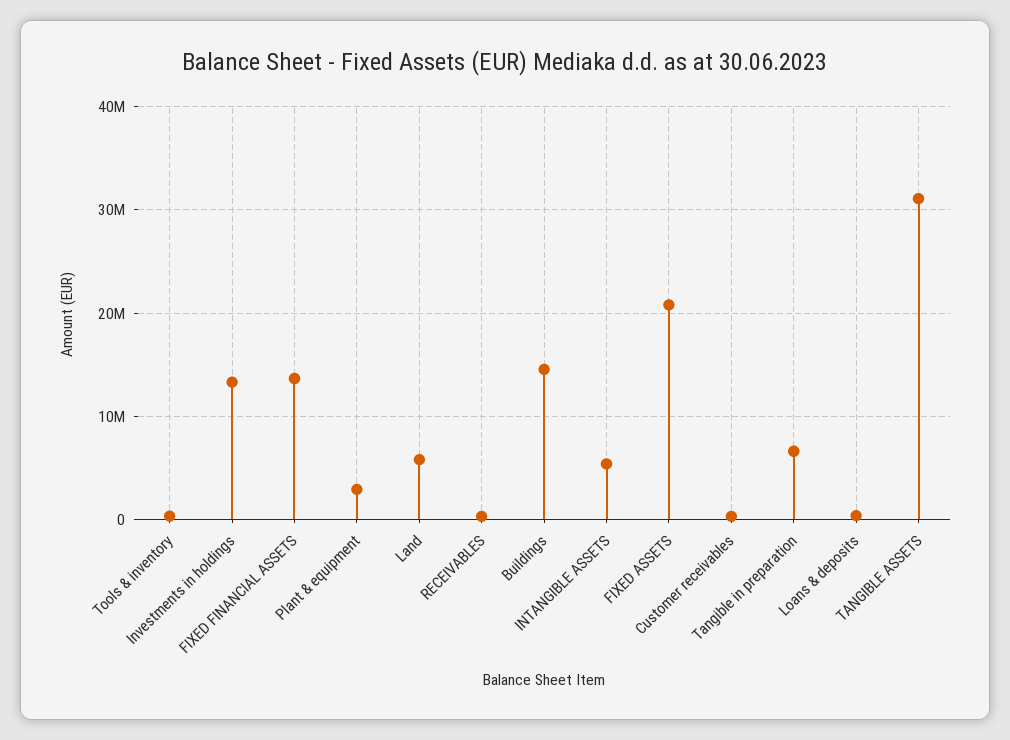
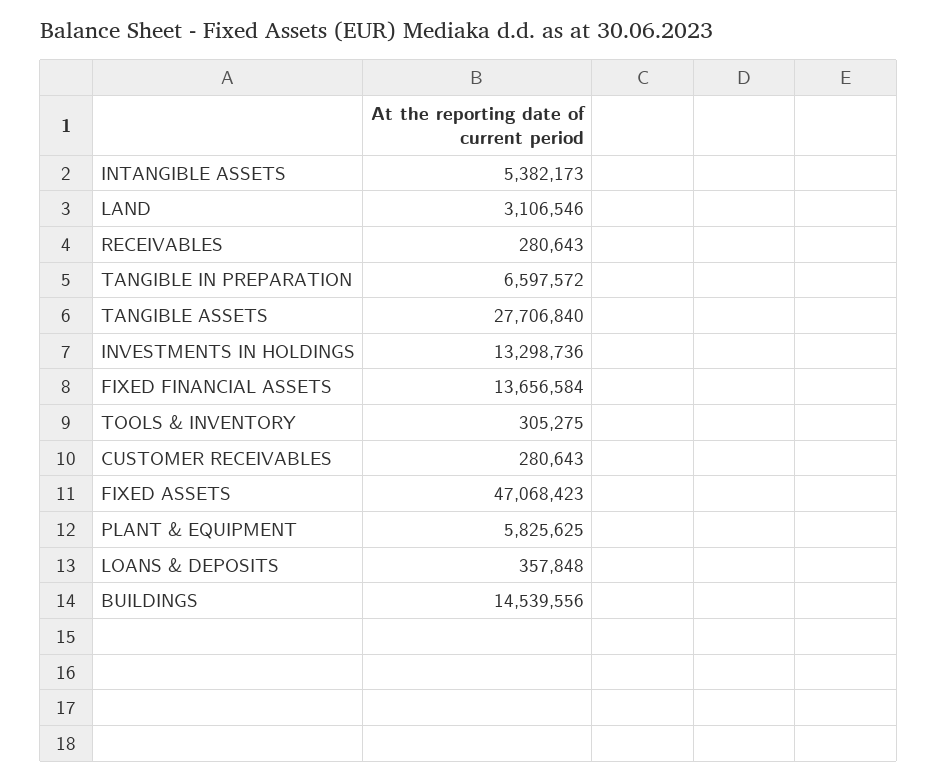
  {
    "Tools & inventory": 305275,
    "Investments in holdings": 13298736,
    "FIXED FINANCIAL ASSETS": 13656584,
-   "Plant & equipment": 3000000,
+   "Plant & equipment": 5825625,
-   "Land": 6000000,
+   "Land": 3106546,
    "RECEIVABLES": 280643,
    "Buildings": 14539556,
    "INTANGIBLE ASSETS": 5382173,
-   "FIXED ASSETS": 21000000,
+   "FIXED ASSETS": 47068423,
    "Customer receivables": 280643,
    "Tangible in preparation": 6597572,
    "Loans & deposits": 357848,
-   "TANGIBLE ASSETS": 31000000
+   "TANGIBLE ASSETS": 27706840
  }

